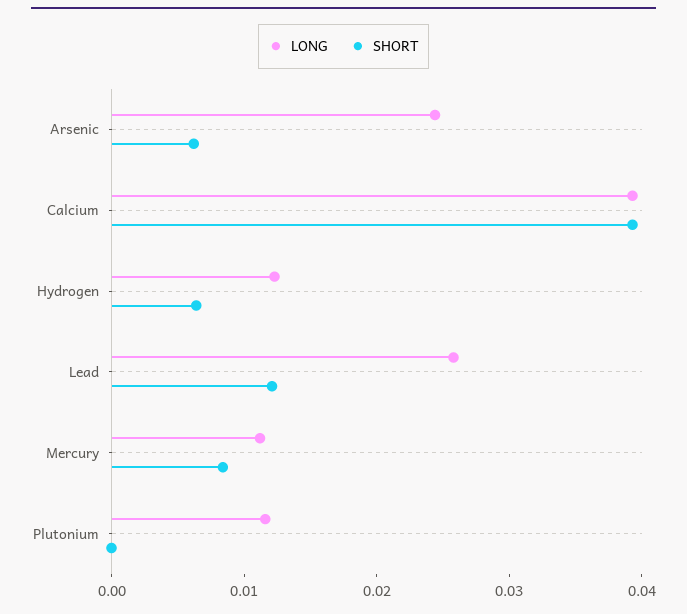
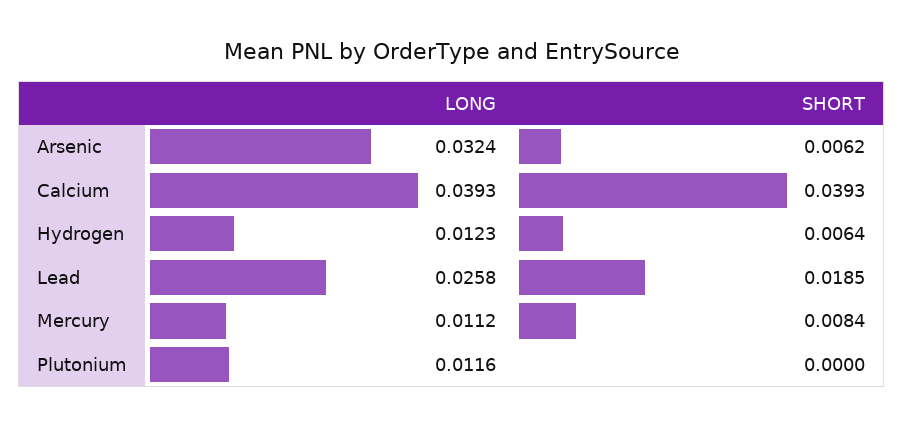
  {
    "LONG": {
-     "Arsenic": 0.024,
+     "Arsenic": 0.0324,
      "Calcium": 0.0393,
      "Hydrogen": 0.0123,
      "Lead": 0.0258,
      "Mercury": 0.0112,
      "Plutonium": 0.0116
    },
    "SHORT": {
      "Arsenic": 0.0062,
      "Calcium": 0.0393,
      "Hydrogen": 0.0064,
-     "Lead": 0.012,
+     "Lead": 0.0185,
      "Mercury": 0.0084,
      "Plutonium": 0
    }
  }

